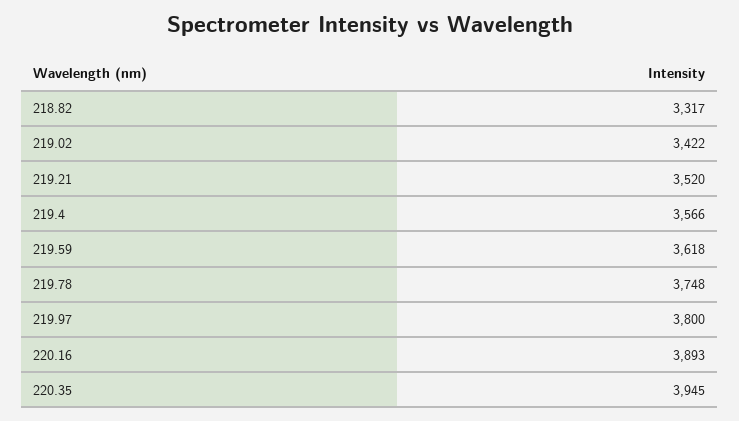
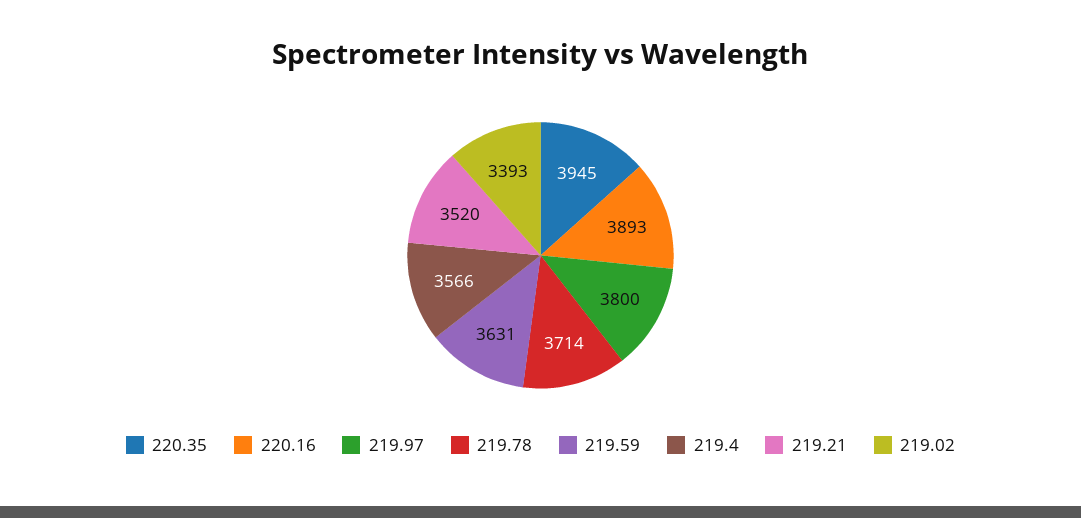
  {
-   "218.82": 3317,
-   "219.02": 3422,
+   "219.02": 3393,
    "219.21": 3520,
    "219.4": 3566,
-   "219.59": 3618,
+   "219.59": 3631,
-   "219.78": 3748,
+   "219.78": 3714,
    "219.97": 3800,
    "220.16": 3893,
    "220.35": 3945
  }

